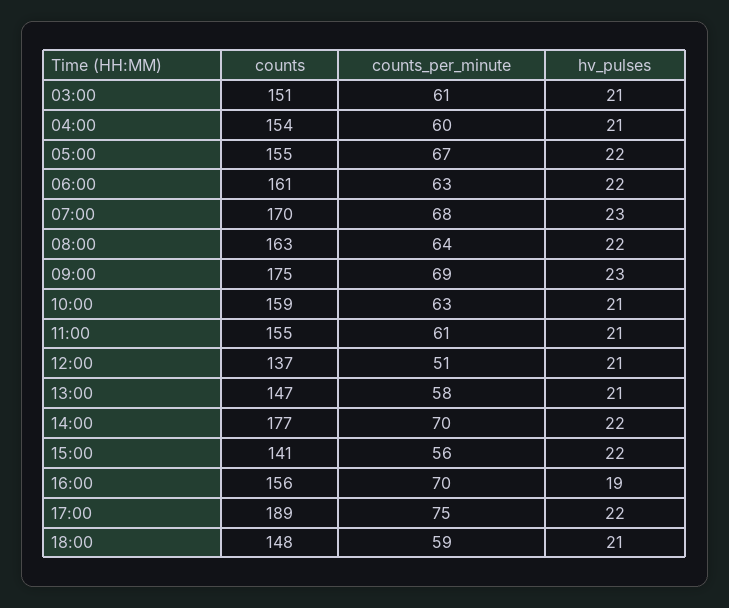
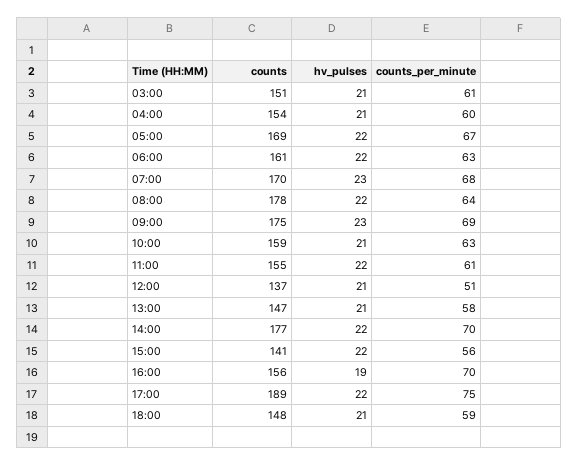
  {
    "counts": {
      "03:00": 151,
      "04:00": 154,
-     "05:00": 155,
+     "05:00": 169,
      "06:00": 161,
      "07:00": 170,
-     "08:00": 163,
+     "08:00": 178,
      "09:00": 175,
      "10:00": 159,
      "11:00": 155,
      "12:00": 137,
      "13:00": 147,
      "14:00": 177,
      "15:00": 141,
      "16:00": 156,
      "17:00": 189,
      "18:00": 148
    },
    "counts_per_minute": {
      "03:00": 61,
      "04:00": 60,
      "05:00": 67,
      "06:00": 63,
      "07:00": 68,
      "08:00": 64,
      "09:00": 69,
      "10:00": 63,
      "11:00": 61,
      "12:00": 51,
      "13:00": 58,
      "14:00": 70,
      "15:00": 56,
      "16:00": 70,
      "17:00": 75,
      "18:00": 59
    },
    "hv_pulses": {
      "03:00": 21,
      "04:00": 21,
      "05:00": 22,
      "06:00": 22,
      "07:00": 23,
      "08:00": 22,
      "09:00": 23,
      "10:00": 21,
-     "11:00": 21,
+     "11:00": 22,
      "12:00": 21,
      "13:00": 21,
      "14:00": 22,
      "15:00": 22,
      "16:00": 19,
      "17:00": 22,
      "18:00": 21
    }
  }

